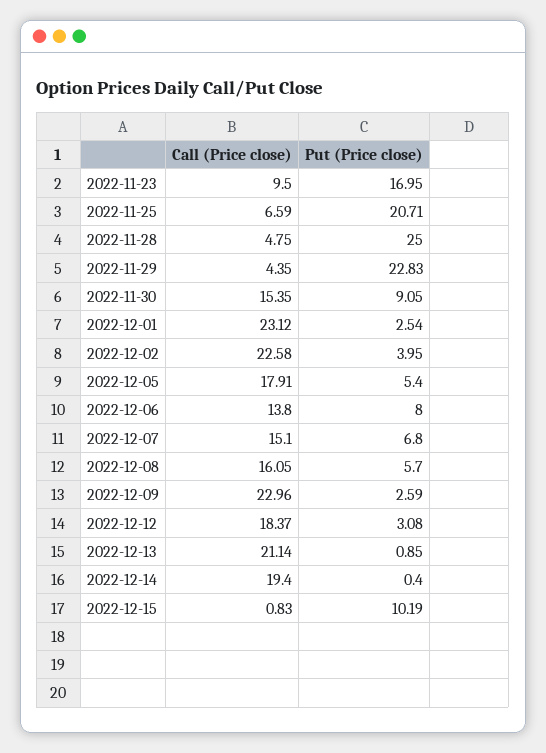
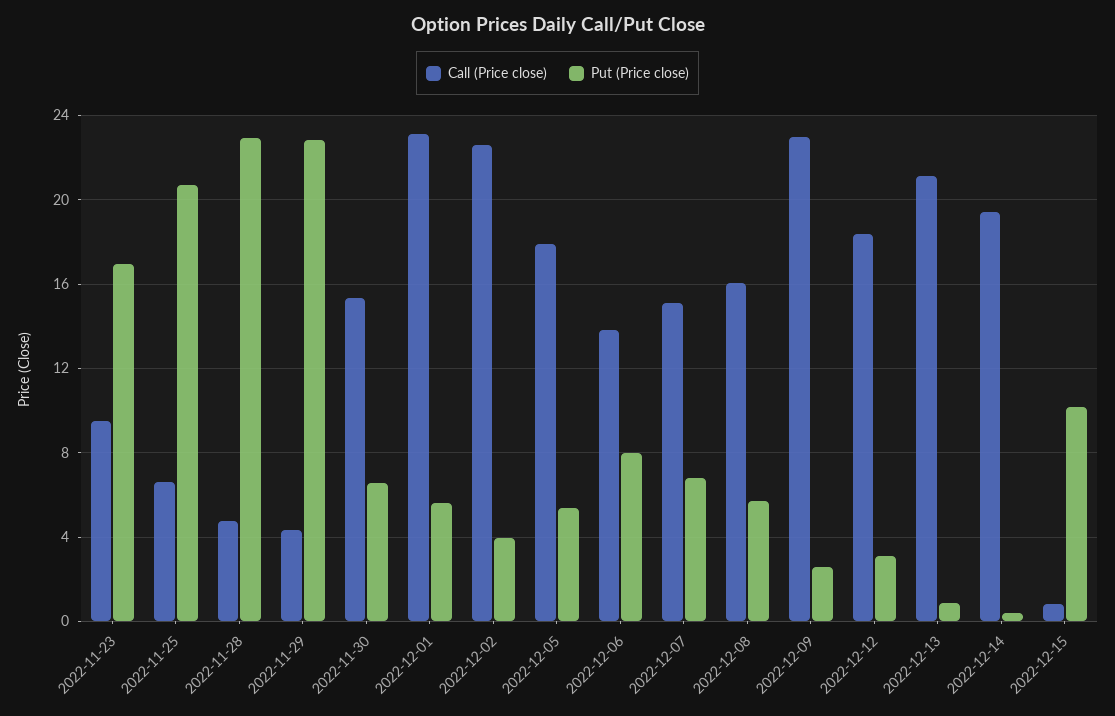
  {
    "Call (Price close)": {
      "2022-11-23": 9.5,
      "2022-11-25": 6.59,
      "2022-11-28": 4.75,
      "2022-11-29": 4.35,
      "2022-11-30": 15.35,
      "2022-12-01": 23.12,
      "2022-12-02": 22.58,
      "2022-12-05": 17.91,
      "2022-12-06": 13.8,
      "2022-12-07": 15.1,
      "2022-12-08": 16.05,
      "2022-12-09": 22.96,
      "2022-12-12": 18.37,
      "2022-12-13": 21.14,
      "2022-12-14": 19.4,
      "2022-12-15": 0.83
    },
    "Put (Price close)": {
      "2022-11-23": 16.95,
      "2022-11-25": 20.71,
-     "2022-11-28": 25,
+     "2022-11-28": 23,
      "2022-11-29": 22.83,
-     "2022-11-30": 9.05,
+     "2022-11-30": 6.5,
-     "2022-12-01": 2.54,
+     "2022-12-01": 5.5,
      "2022-12-02": 3.95,
      "2022-12-05": 5.4,
      "2022-12-06": 8,
      "2022-12-07": 6.8,
      "2022-12-08": 5.7,
      "2022-12-09": 2.59,
      "2022-12-12": 3.08,
      "2022-12-13": 0.85,
      "2022-12-14": 0.4,
      "2022-12-15": 10.19
    }
  }

